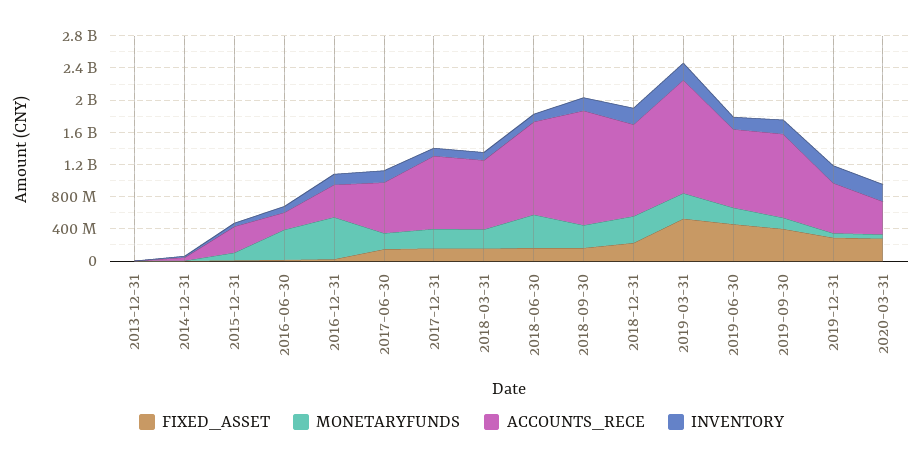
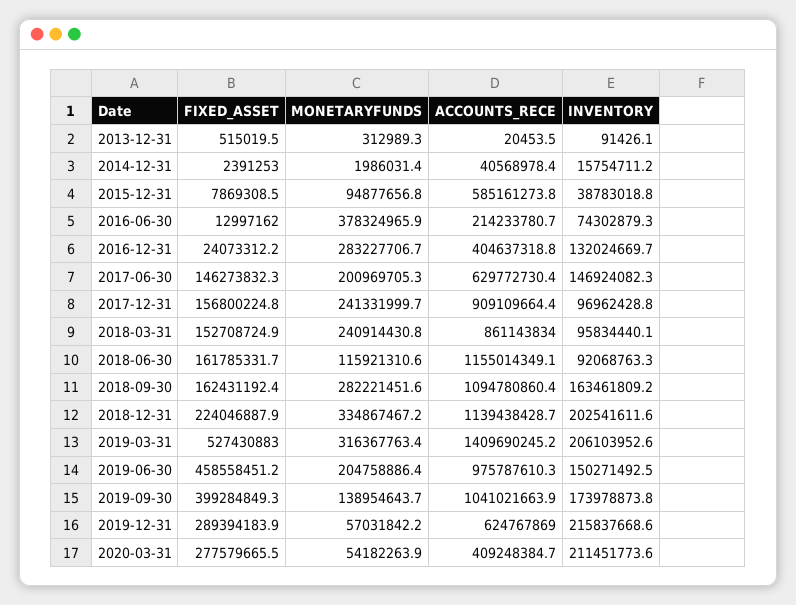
  {
    "FIXED_ASSET": {
      "2013-12-31": 515019.5,
      "2014-12-31": 2391253,
      "2015-12-31": 7869308.5,
      "2016-06-30": 12997162,
      "2016-12-31": 24073312.2,
      "2017-06-30": 146273832.3,
      "2017-12-31": 156800224.8,
      "2018-03-31": 152708724.9,
      "2018-06-30": 161785331.7,
      "2018-09-30": 162431192.4,
      "2018-12-31": 224046887.9,
      "2019-03-31": 527430883,
      "2019-06-30": 458558451.2,
      "2019-09-30": 399284849.3,
      "2019-12-31": 289394183.9,
      "2020-03-31": 277579665.5
    },
    "MONETARYFUNDS": {
      "2013-12-31": 312989.3,
      "2014-12-31": 1986031.4,
      "2015-12-31": 94877656.8,
      "2016-06-30": 378324965.9,
-     "2016-12-31": 500000000,
+     "2016-12-31": 283227706.7,
      "2017-06-30": 200969705.3,
      "2017-12-31": 241331999.7,
      "2018-03-31": 240914430.8,
-     "2018-06-30": 400000000,
+     "2018-06-30": 115921310.6,
      "2018-09-30": 282221451.6,
      "2018-12-31": 334867467.2,
      "2019-03-31": 316367763.4,
      "2019-06-30": 204758886.4,
      "2019-09-30": 138954643.7,
      "2019-12-31": 57031842.2,
      "2020-03-31": 54182263.9
    },
    "ACCOUNTS_RECE": {
      "2013-12-31": 20453.5,
      "2014-12-31": 40568978.4,
-     "2015-12-31": 300000000,
+     "2015-12-31": 585161273.8,
      "2016-06-30": 214233780.7,
      "2016-12-31": 404637318.8,
      "2017-06-30": 629772730.4,
      "2017-12-31": 909109664.4,
      "2018-03-31": 861143834,
      "2018-06-30": 1155014349.1,
-     "2018-09-30": 1400000000,
+     "2018-09-30": 1094780860.4,
      "2018-12-31": 1139438428.7,
      "2019-03-31": 1409690245.2,
      "2019-06-30": 975787610.3,
      "2019-09-30": 1041021663.9,
      "2019-12-31": 624767869,
      "2020-03-31": 409248384.7
    },
    "INVENTORY": {
      "2013-12-31": 91426.1,
      "2014-12-31": 15754711.2,
      "2015-12-31": 38783018.8,
      "2016-06-30": 74302879.3,
      "2016-12-31": 132024669.7,
      "2017-06-30": 146924082.3,
      "2017-12-31": 96962428.8,
      "2018-03-31": 95834440.1,
      "2018-06-30": 92068763.3,
      "2018-09-30": 163461809.2,
      "2018-12-31": 202541611.6,
      "2019-03-31": 206103952.6,
      "2019-06-30": 150271492.5,
      "2019-09-30": 173978873.8,
      "2019-12-31": 215837668.6,
      "2020-03-31": 211451773.6
    }
  }

